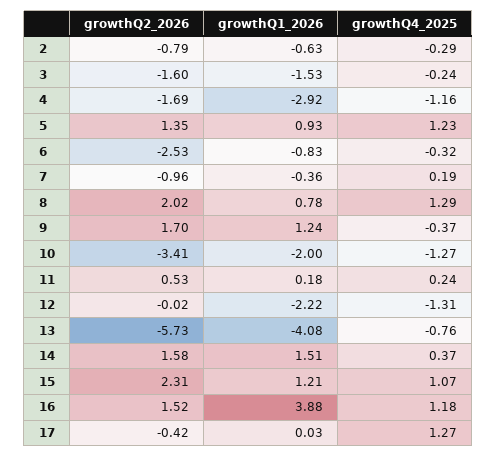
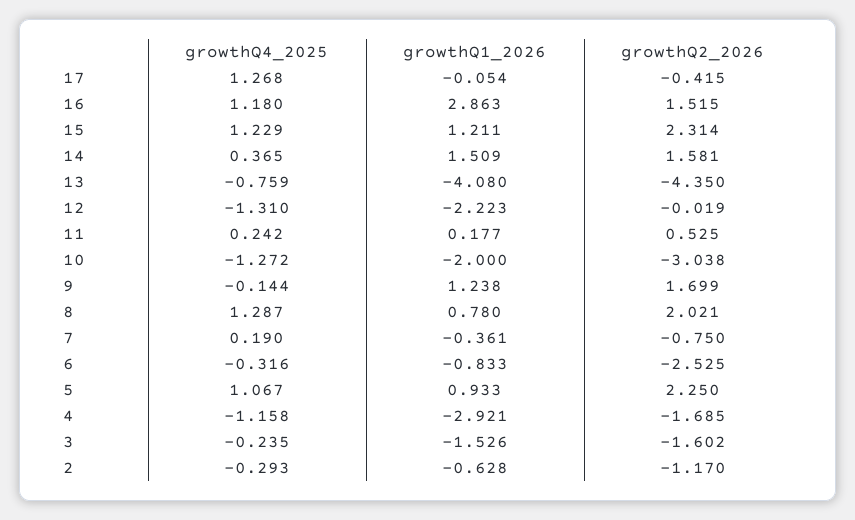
  {
    "growthQ2_2026": {
-     "2": -0.79,
+     "2": -1.17,
      "3": -1.602,
      "4": -1.685,
-     "5": 1.35,
+     "5": 2.25,
      "6": -2.525,
-     "7": -0.96,
+     "7": -0.75,
      "8": 2.021,
      "9": 1.699,
-     "10": -3.41,
+     "10": -3.038,
      "11": 0.525,
      "12": -0.019,
-     "13": -5.73,
+     "13": -4.35,
      "14": 1.581,
      "15": 2.314,
      "16": 1.515,
      "17": -0.415
    },
    "growthQ1_2026": {
      "2": -0.628,
      "3": -1.526,
      "4": -2.921,
      "5": 0.933,
      "6": -0.833,
      "7": -0.361,
      "8": 0.78,
      "9": 1.238,
      "10": -2,
      "11": 0.177,
      "12": -2.223,
      "13": -4.08,
      "14": 1.509,
      "15": 1.211,
-     "16": 3.88,
+     "16": 2.863,
-     "17": 0.03
+     "17": -0.054
    },
    "growthQ4_2025": {
      "2": -0.293,
      "3": -0.235,
      "4": -1.158,
-     "5": 1.23,
+     "5": 1.067,
      "6": -0.316,
      "7": 0.19,
      "8": 1.287,
-     "9": -0.37,
+     "9": -0.144,
      "10": -1.272,
      "11": 0.242,
      "12": -1.31,
      "13": -0.759,
      "14": 0.365,
-     "15": 1.07,
+     "15": 1.229,
      "16": 1.18,
      "17": 1.268
    }
  }

